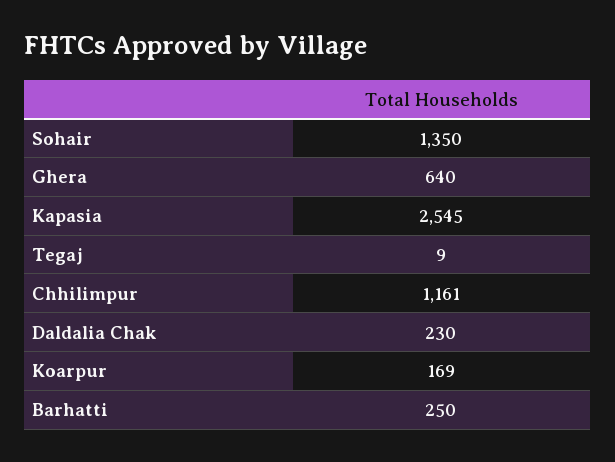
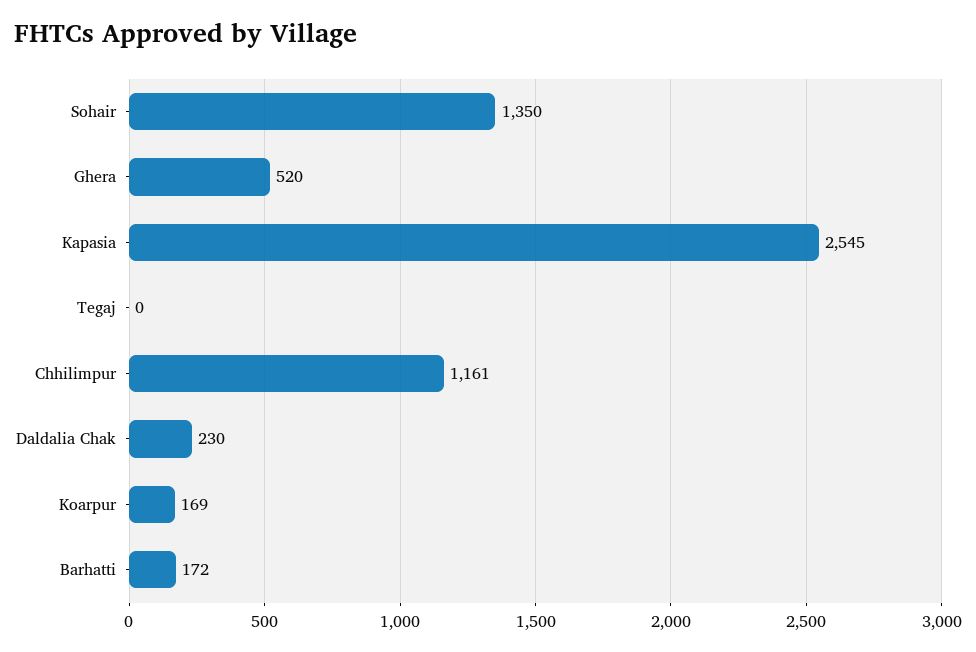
  {
    "Sohair": 1350,
-   "Ghera": 640,
+   "Ghera": 520,
    "Kapasia": 2545,
-   "Tegaj": 9,
+   "Tegaj": 0,
    "Chhilimpur": 1161,
    "Daldalia Chak": 230,
    "Koarpur": 169,
-   "Barhatti": 250
+   "Barhatti": 172
  }

